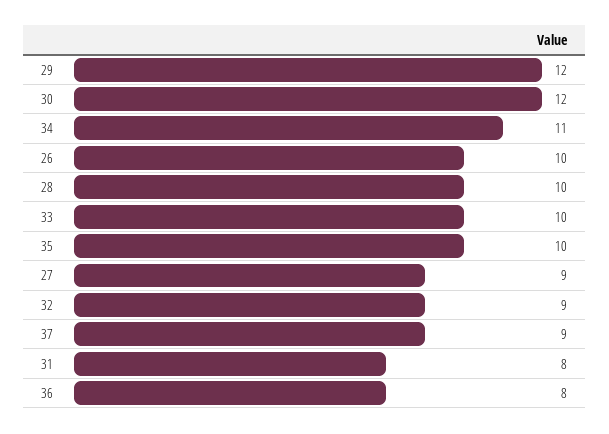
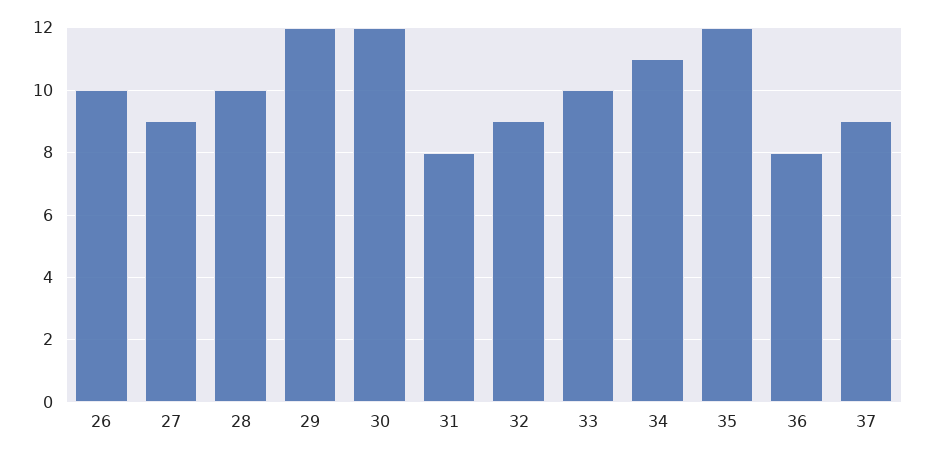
  {
    "29": 12,
    "30": 12,
    "34": 11,
    "26": 10,
    "28": 10,
    "33": 10,
-   "35": 10,
+   "35": 12,
    "27": 9,
    "32": 9,
    "37": 9,
    "31": 8,
    "36": 8
  }

